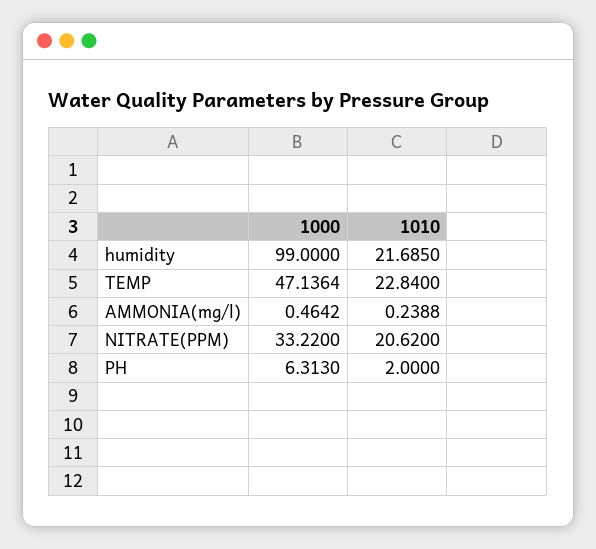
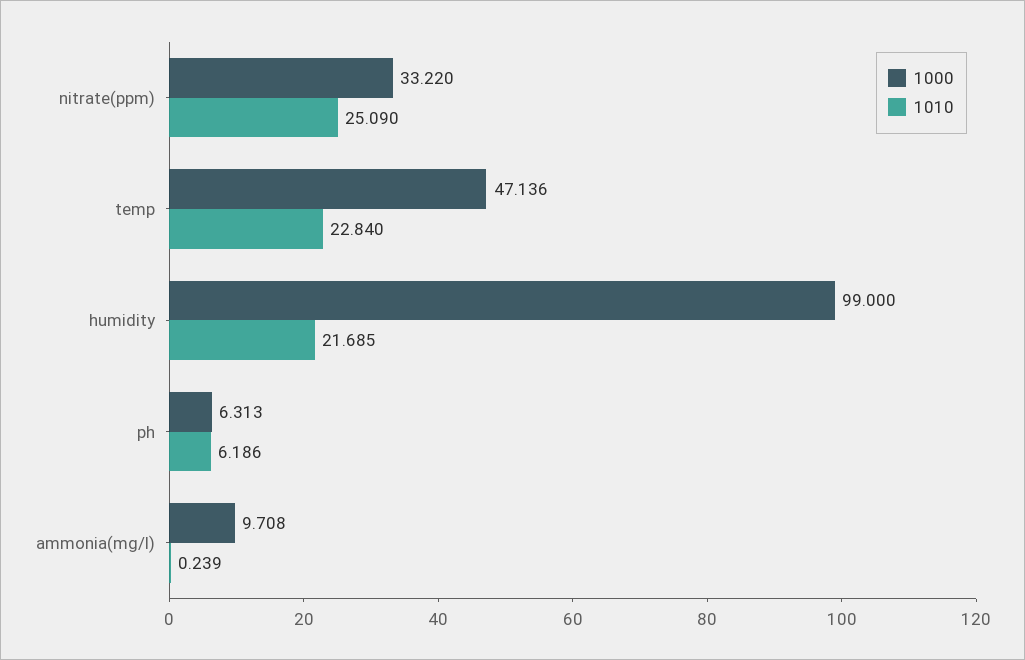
  {
    "1000": {
      "humidity": 99,
      "TEMP": 47.1364,
-     "AMMONIA(mg/l)": 0.4642,
+     "AMMONIA(mg/l)": 9.708,
      "NITRATE(PPM)": 33.22,
      "PH": 6.313
    },
    "1010": {
      "humidity": 21.685,
      "TEMP": 22.84,
      "AMMONIA(mg/l)": 0.2388,
-     "NITRATE(PPM)": 20.62,
+     "NITRATE(PPM)": 25.09,
-     "PH": 2
+     "PH": 6.186
    }
  }

